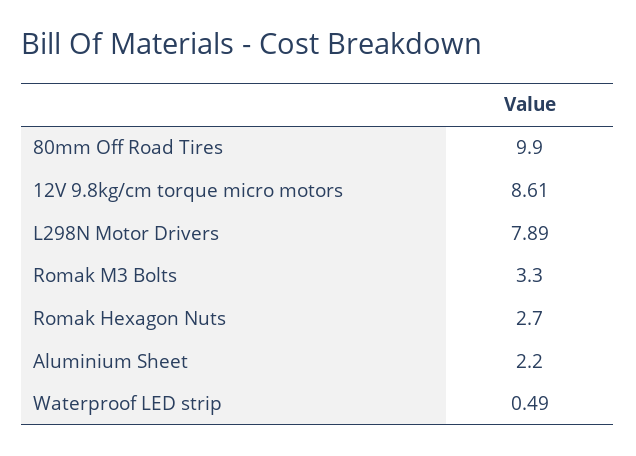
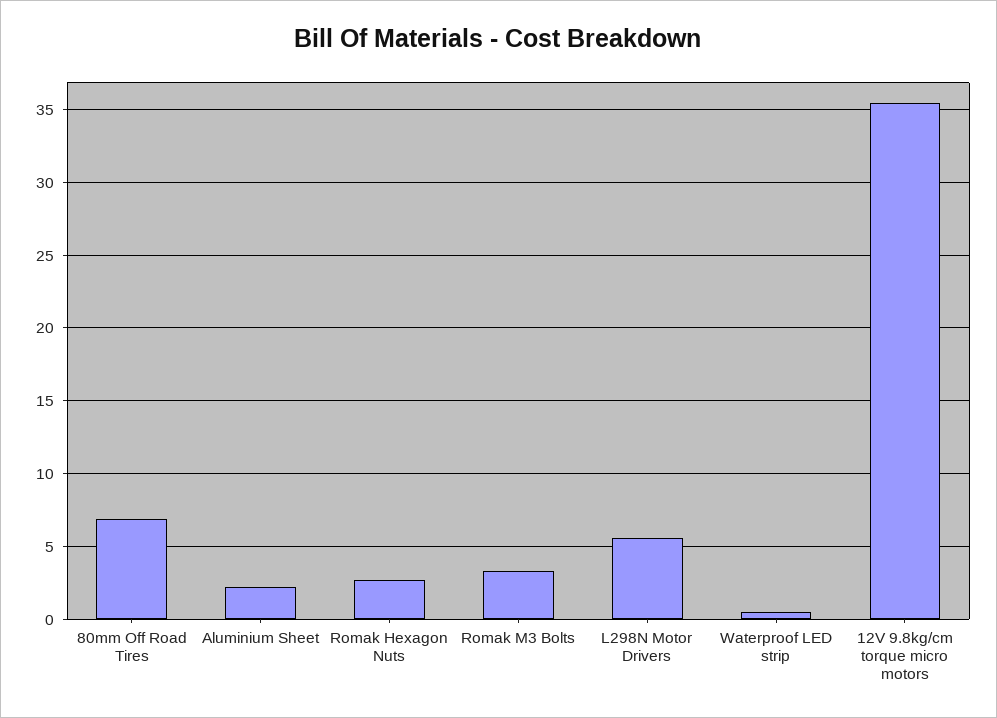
  {
-   "80mm Off Road Tires": 9.9,
+   "80mm Off Road Tires": 7,
-   "12V 9.8kg/cm torque micro motors": 8.61,
+   "12V 9.8kg/cm torque micro motors": 35.5,
-   "L298N Motor Drivers": 7.89,
+   "L298N Motor Drivers": 5.5,
    "Romak M3 Bolts": 3.3,
    "Romak Hexagon Nuts": 2.7,
    "Aluminium Sheet": 2.2,
    "Waterproof LED strip": 0.49
  }

